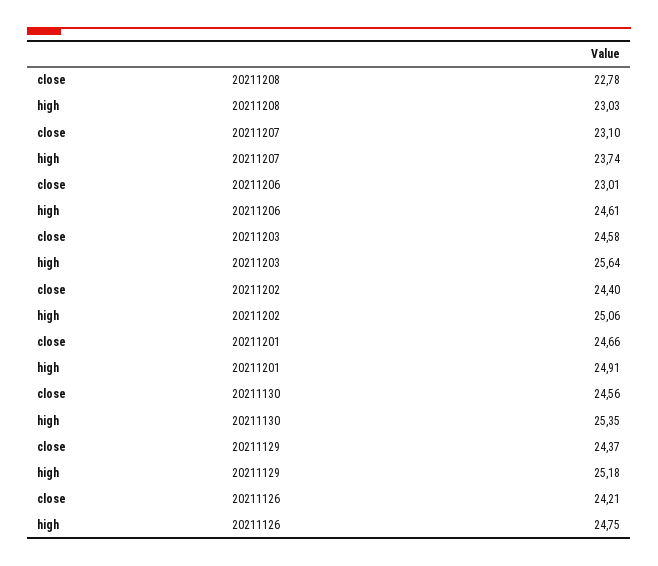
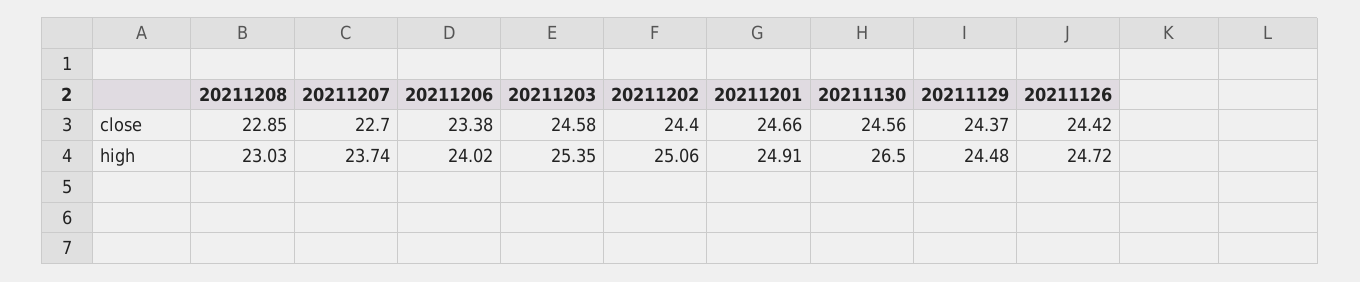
  {
    "close": {
-     "20211208": 22.78,
+     "20211208": 22.85,
-     "20211207": 23.1,
+     "20211207": 22.7,
-     "20211206": 23.01,
+     "20211206": 23.38,
      "20211203": 24.58,
      "20211202": 24.4,
      "20211201": 24.66,
      "20211130": 24.56,
      "20211129": 24.37,
-     "20211126": 24.21
+     "20211126": 24.42
    },
    "high": {
      "20211208": 23.03,
      "20211207": 23.74,
-     "20211206": 24.61,
+     "20211206": 24.02,
-     "20211203": 25.64,
+     "20211203": 25.35,
      "20211202": 25.06,
      "20211201": 24.91,
-     "20211130": 25.35,
+     "20211130": 26.5,
-     "20211129": 25.18,
+     "20211129": 24.48,
-     "20211126": 24.75
+     "20211126": 24.72
    }
  }

